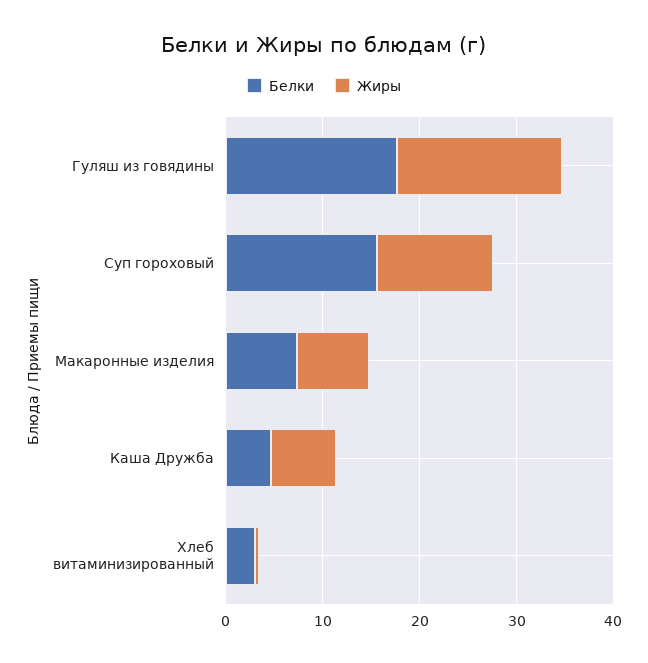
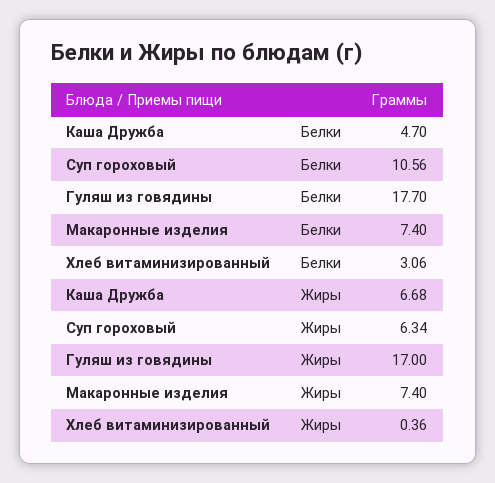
  {
    "Белки": {
      "Гуляш из говядины": 17.7,
-     "Суп гороховый": 16,
+     "Суп гороховый": 10.56,
      "Макаронные изделия": 7.4,
      "Каша Дружба": 4.7,
      "Хлеб витаминизированный": 3.06
    },
    "Жиры": {
      "Гуляш из говядины": 17,
-     "Суп гороховый": 12,
+     "Суп гороховый": 6.34,
      "Макаронные изделия": 7.4,
      "Каша Дружба": 6.68,
      "Хлеб витаминизированный": 0.36
    }
  }

